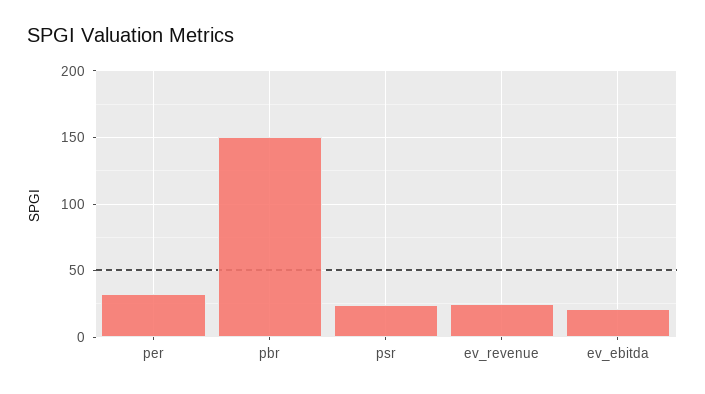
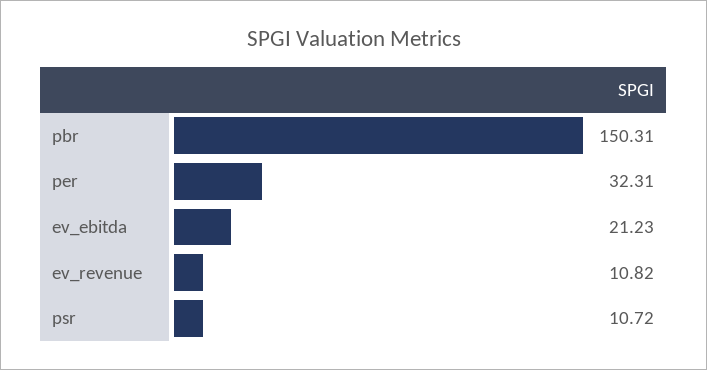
  {
    "per": 32.31,
    "pbr": 150.31,
-   "psr": 25,
+   "psr": 10.72,
-   "ev_revenue": 25,
+   "ev_revenue": 10.82,
    "ev_ebitda": 21.23
  }

